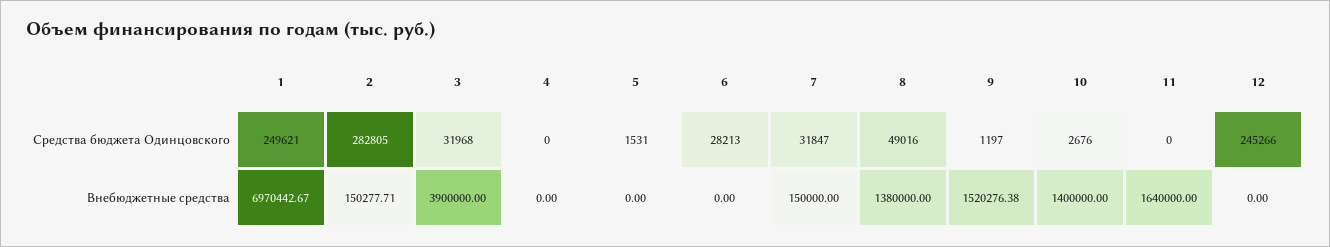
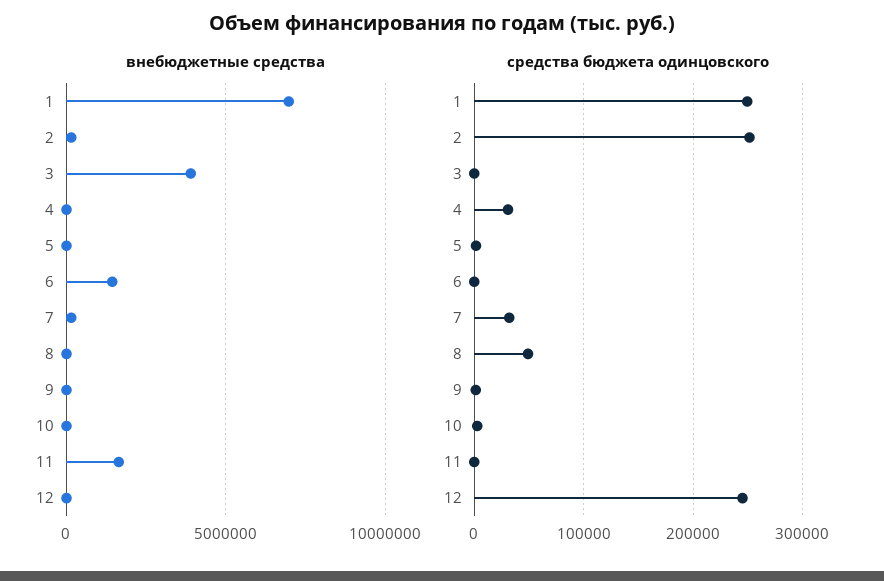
  {
    "Средства бюджета Одинцовского": {
      "1": 249621,
-     "2": 282805,
+     "2": 250000,
-     "3": 31968,
+     "3": 0,
-     "4": 0,
+     "4": 30000,
      "5": 1531,
-     "6": 28213,
+     "6": 0,
      "7": 31847,
      "8": 49016,
      "9": 1197,
      "10": 2676,
      "11": 0,
      "12": 245266
    },
    "Внебюджетные средства": {
      "1": 6970442.67,
      "2": 150277.71,
      "3": 3900000,
      "4": 0,
      "5": 0,
-     "6": 0,
+     "6": 1500000,
      "7": 150000,
-     "8": 1380000,
+     "8": 0,
-     "9": 1520276.38,
+     "9": 0,
-     "10": 1400000,
+     "10": 0,
      "11": 1640000,
      "12": 0
    }
  }

